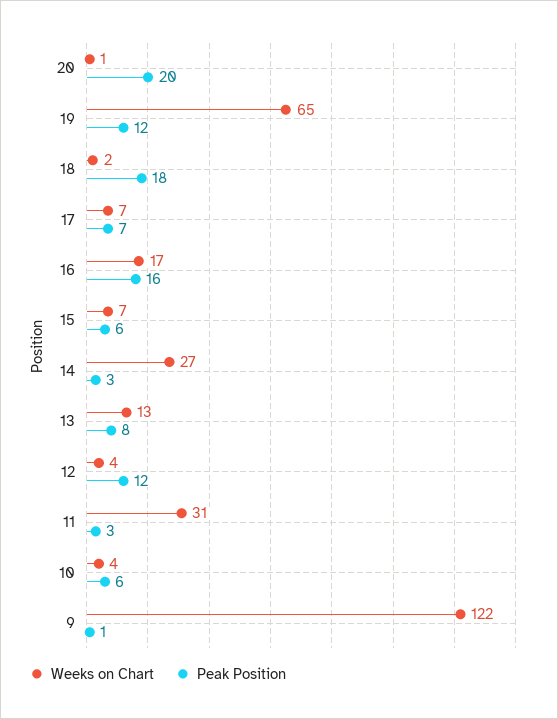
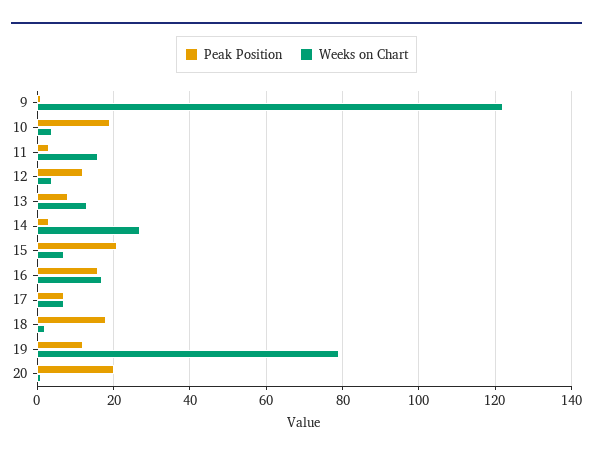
  {
    "Weeks on Chart": {
      "20": 1,
-     "19": 65,
+     "19": 80,
      "18": 2,
      "17": 7,
      "16": 17,
      "15": 7,
      "14": 27,
      "13": 13,
      "12": 4,
-     "11": 31,
+     "11": 15,
      "10": 4,
      "9": 122
    },
    "Peak Position": {
      "20": 20,
      "19": 12,
      "18": 18,
      "17": 7,
      "16": 16,
-     "15": 6,
+     "15": 20,
      "14": 3,
      "13": 8,
      "12": 12,
      "11": 3,
-     "10": 6,
+     "10": 20,
      "9": 1
    }
  }

